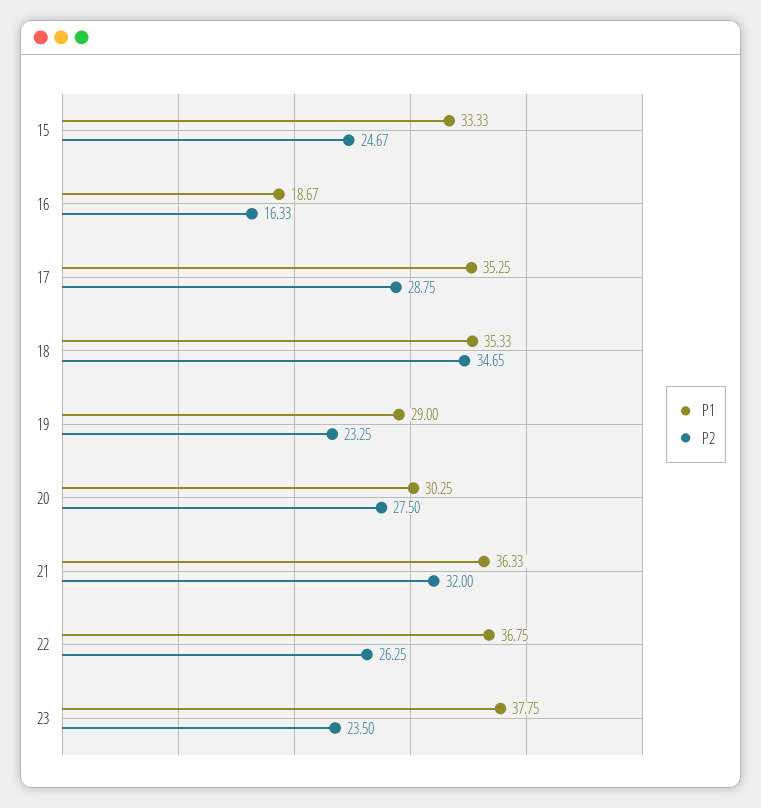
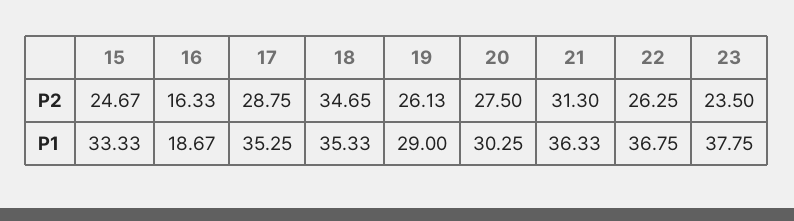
  {
    "P1": {
      "15": 33.33,
      "16": 18.67,
      "17": 35.25,
      "18": 35.33,
      "19": 29,
      "20": 30.25,
      "21": 36.33,
      "22": 36.75,
      "23": 37.75
    },
    "P2": {
      "15": 24.67,
      "16": 16.33,
      "17": 28.75,
      "18": 34.65,
-     "19": 23.25,
+     "19": 26.13,
      "20": 27.5,
-     "21": 32,
+     "21": 31.3,
      "22": 26.25,
      "23": 23.5
    }
  }

